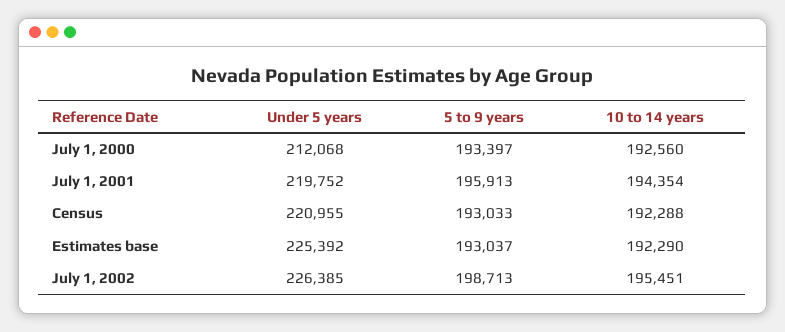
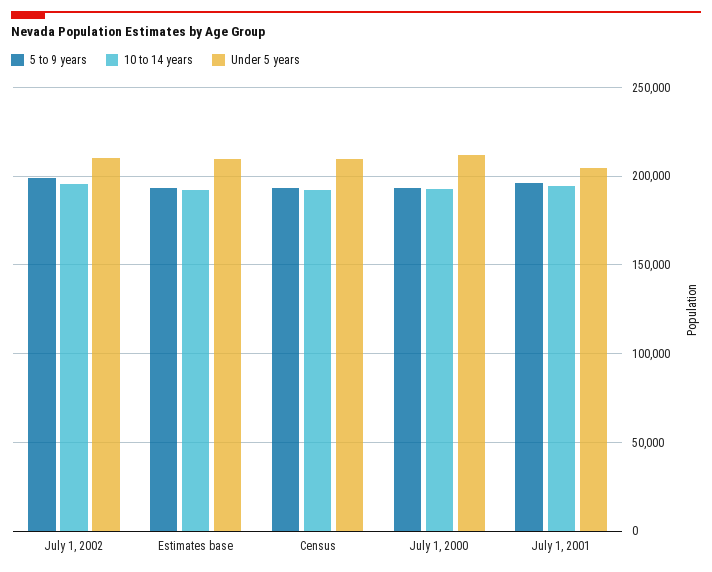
  {
    "Under 5 years": {
      "July 1, 2000": 212068,
-     "July 1, 2001": 219752,
+     "July 1, 2001": 205000,
-     "Census": 220955,
+     "Census": 210000,
-     "Estimates base": 225392,
+     "Estimates base": 210000,
-     "July 1, 2002": 226385
+     "July 1, 2002": 210000
    },
    "5 to 9 years": {
      "July 1, 2000": 193397,
      "July 1, 2001": 195913,
      "Census": 193033,
      "Estimates base": 193037,
      "July 1, 2002": 198713
    },
    "10 to 14 years": {
      "July 1, 2000": 192560,
      "July 1, 2001": 194354,
      "Census": 192288,
      "Estimates base": 192290,
      "July 1, 2002": 195451
    }
  }

